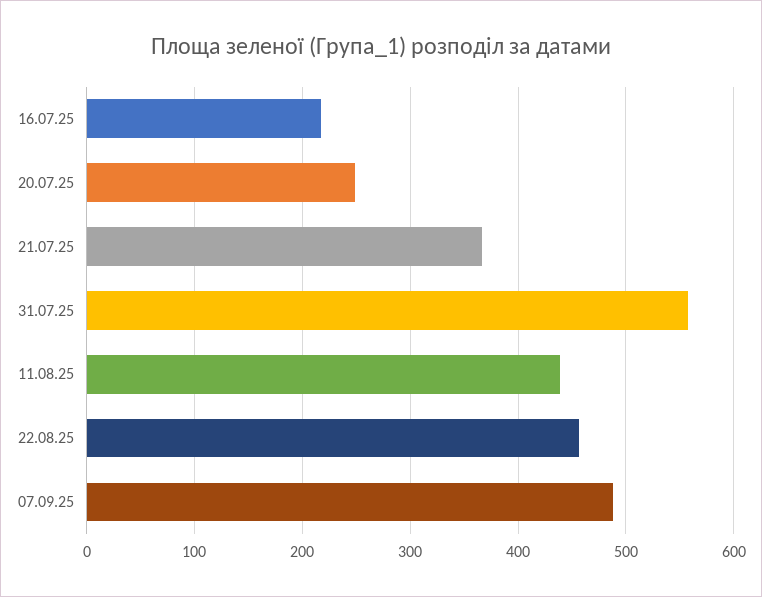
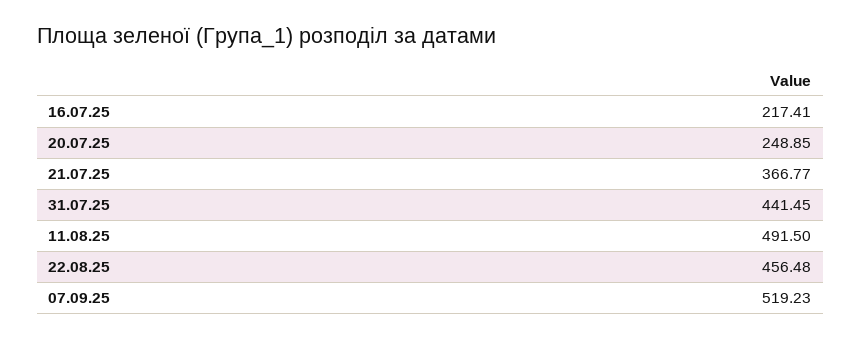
  {
    "16.07.25": 217.41,
    "20.07.25": 248.85,
    "21.07.25": 366.77,
-   "31.07.25": 560,
+   "31.07.25": 441.45,
-   "11.08.25": 440,
+   "11.08.25": 491.5,
    "22.08.25": 456.48,
-   "07.09.25": 490
+   "07.09.25": 519.23
  }

